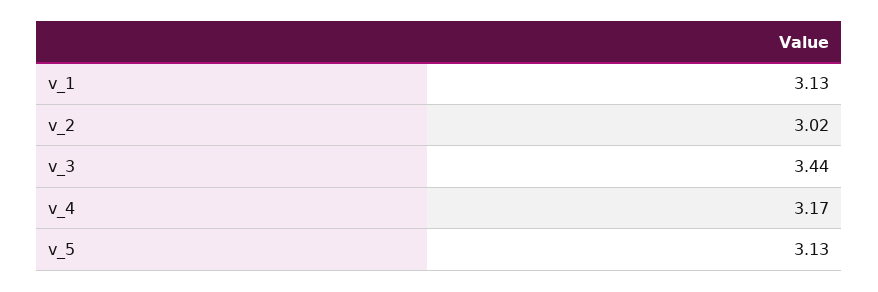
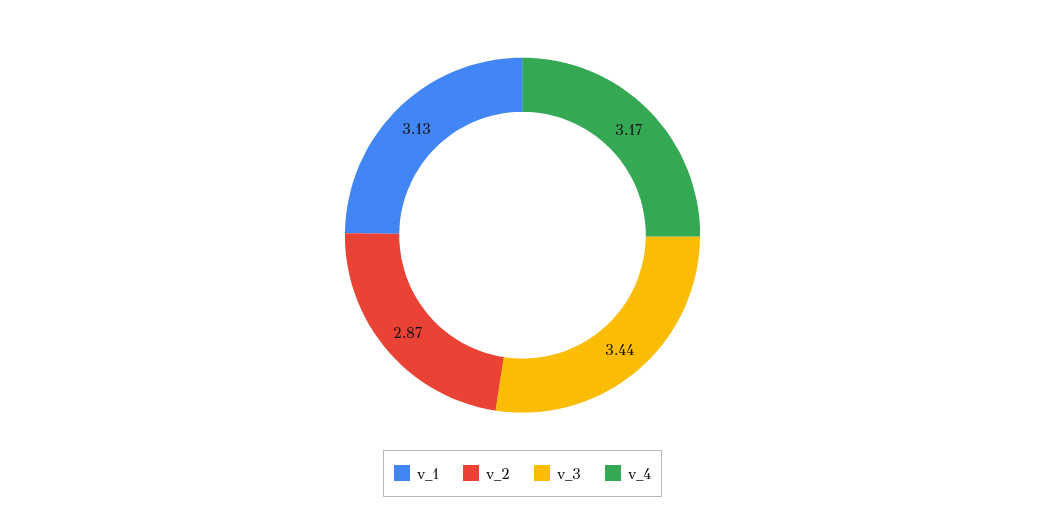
  {
    "v_1": 3.13,
-   "v_2": 3.02,
+   "v_2": 2.87,
    "v_3": 3.44,
-   "v_4": 3.17,
+   "v_4": 3.17
-   "v_5": 3.13
  }

